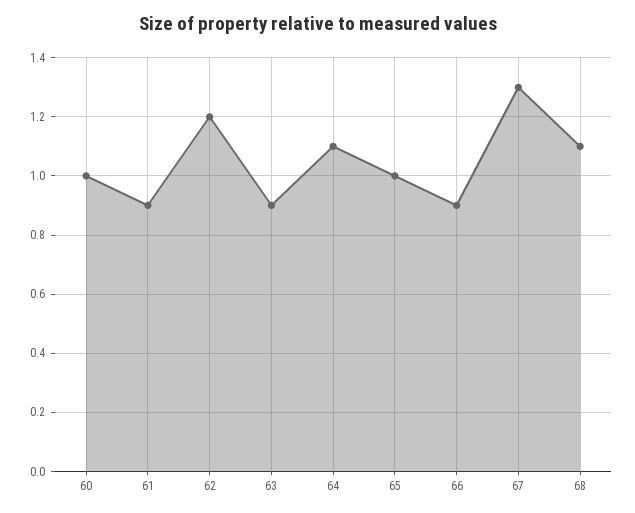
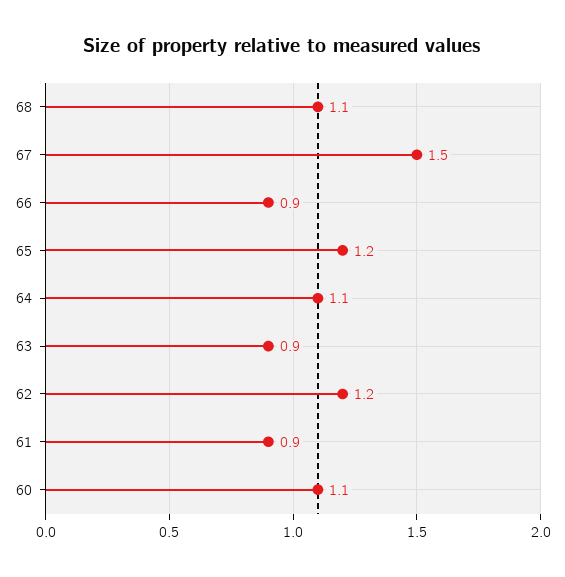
  {
-   "60": 1,
+   "60": 1.1,
    "61": 0.9,
    "62": 1.2,
    "63": 0.9,
    "64": 1.1,
-   "65": 1,
+   "65": 1.2,
    "66": 0.9,
-   "67": 1.3,
+   "67": 1.5,
    "68": 1.1
  }

